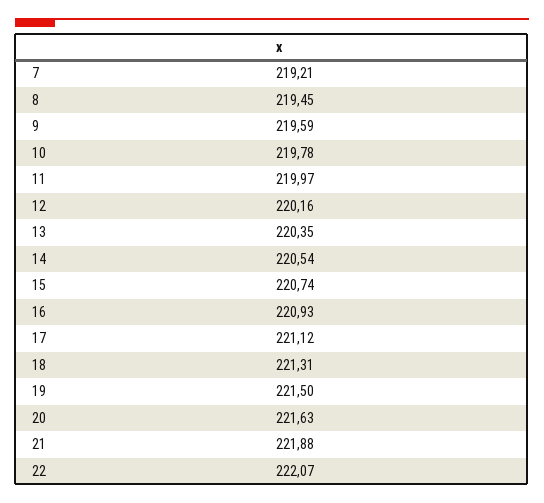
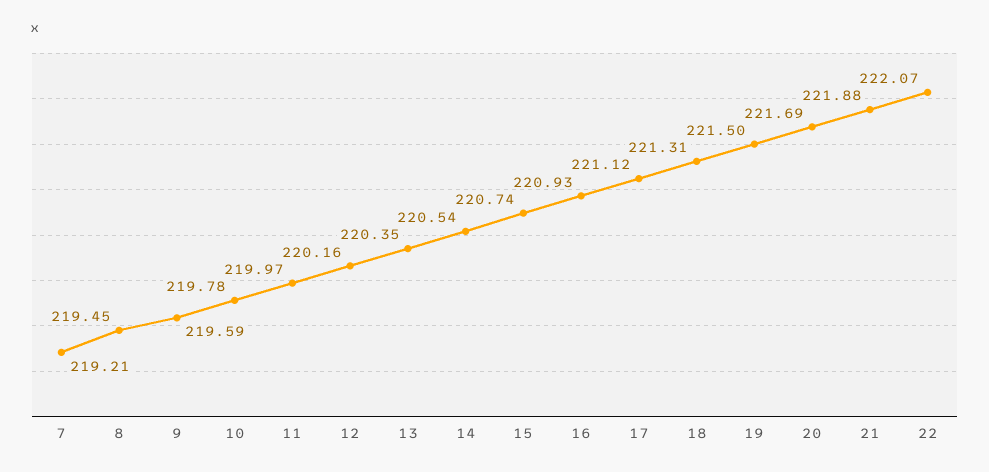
  {
    "7": 219.21,
    "8": 219.45,
    "9": 219.59,
    "10": 219.78,
    "11": 219.97,
    "12": 220.16,
    "13": 220.35,
    "14": 220.54,
    "15": 220.74,
    "16": 220.93,
    "17": 221.12,
    "18": 221.31,
    "19": 221.5,
-   "20": 221.63,
+   "20": 221.69,
    "21": 221.88,
    "22": 222.07
  }

